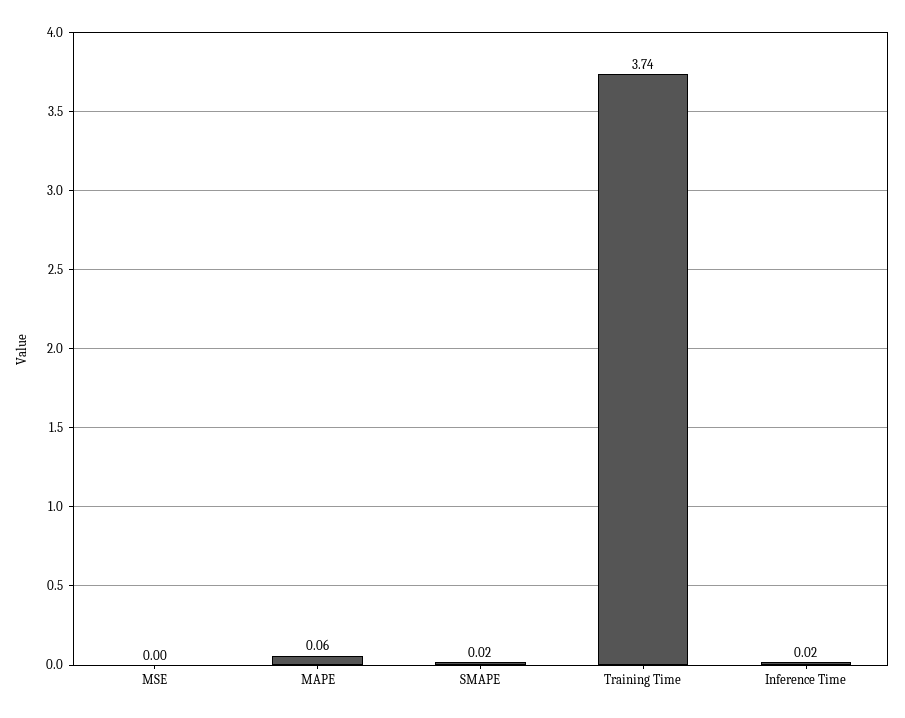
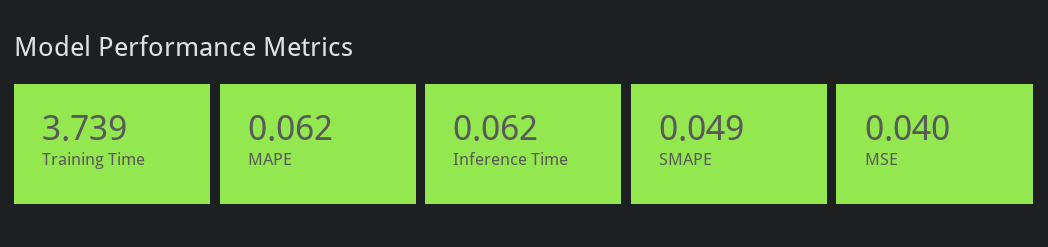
  {
-   "MSE": 0,
+   "MSE": 0.04,
    "MAPE": 0.062,
-   "SMAPE": 0.02,
+   "SMAPE": 0.049,
    "Training Time": 3.739,
-   "Inference Time": 0.02
+   "Inference Time": 0.062
  }

